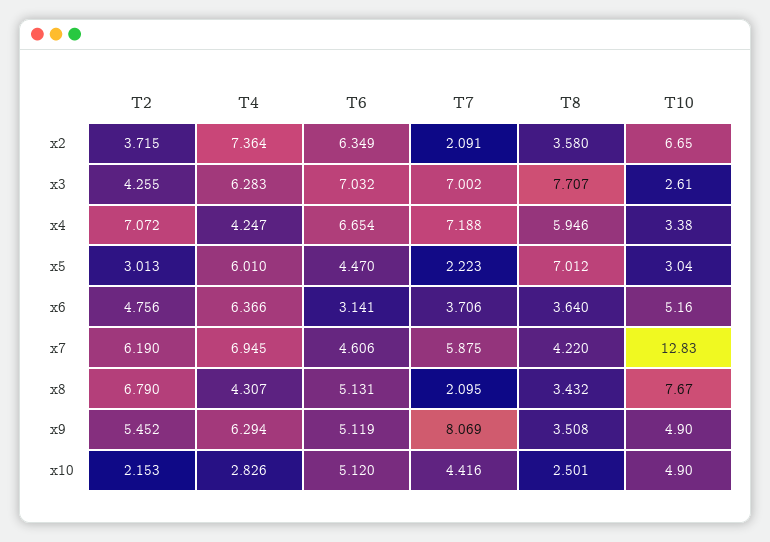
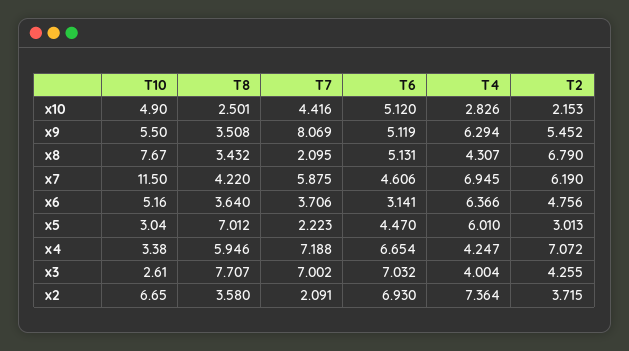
  {
    "T2": {
      "x2": 3.715,
      "x3": 4.255,
      "x4": 7.072,
      "x5": 3.013,
      "x6": 4.756,
      "x7": 6.19,
      "x8": 6.79,
      "x9": 5.452,
      "x10": 2.153
    },
    "T4": {
      "x2": 7.364,
-     "x3": 6.283,
+     "x3": 4.004,
      "x4": 4.247,
      "x5": 6.01,
      "x6": 6.366,
      "x7": 6.945,
      "x8": 4.307,
      "x9": 6.294,
      "x10": 2.826
    },
    "T6": {
-     "x2": 6.349,
+     "x2": 6.93,
      "x3": 7.032,
      "x4": 6.654,
      "x5": 4.47,
      "x6": 3.141,
      "x7": 4.606,
      "x8": 5.131,
      "x9": 5.119,
      "x10": 5.12
    },
    "T7": {
      "x2": 2.091,
      "x3": 7.002,
      "x4": 7.188,
      "x5": 2.223,
      "x6": 3.706,
      "x7": 5.875,
      "x8": 2.095,
      "x9": 8.069,
      "x10": 4.416
    },
    "T8": {
      "x2": 3.58,
      "x3": 7.707,
      "x4": 5.946,
      "x5": 7.012,
      "x6": 3.64,
      "x7": 4.22,
      "x8": 3.432,
      "x9": 3.508,
      "x10": 2.501
    },
    "T10": {
      "x2": 6.65,
      "x3": 2.61,
      "x4": 3.38,
      "x5": 3.04,
      "x6": 5.16,
-     "x7": 12.83,
+     "x7": 11.5,
      "x8": 7.67,
-     "x9": 4.9,
+     "x9": 5.5,
      "x10": 4.9
    }
  }

